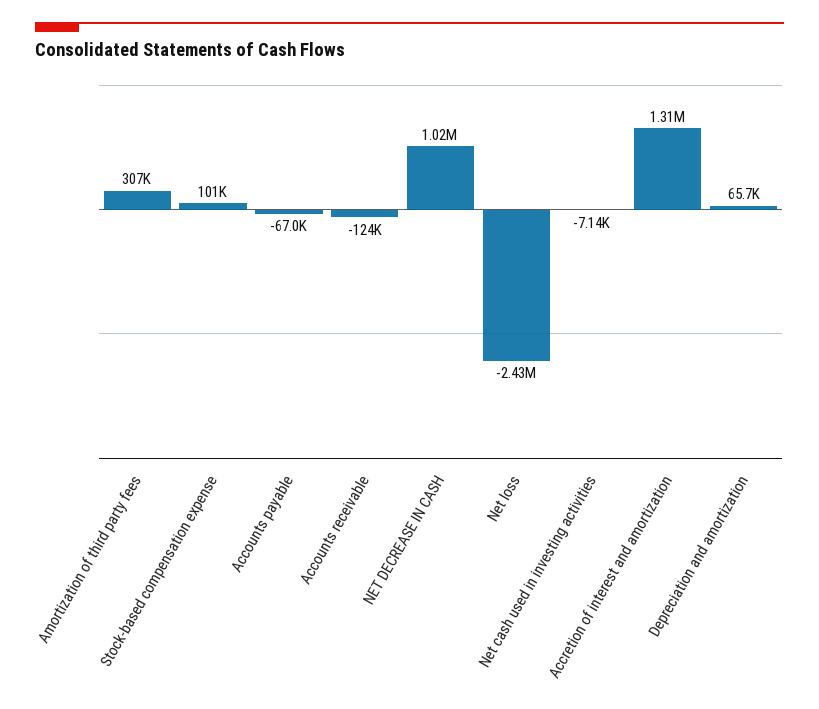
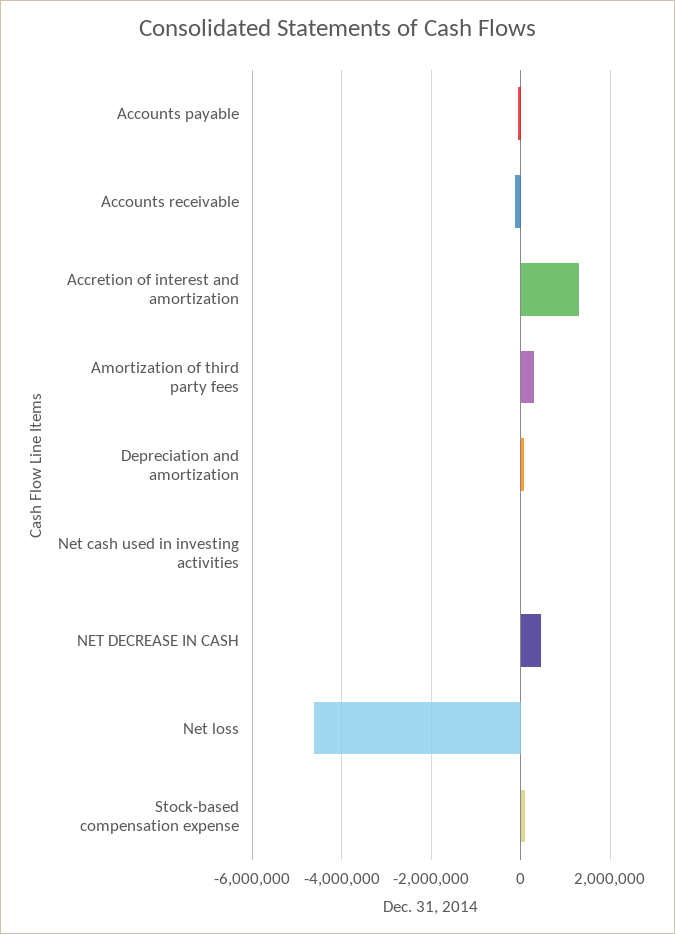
  {
    "Amortization of third party fees": 307000,
    "Stock-based compensation expense": 101000,
    "Accounts payable": -67000,
    "Accounts receivable": -124000,
-   "NET DECREASE IN CASH": 1020000,
+   "NET DECREASE IN CASH": 400000,
-   "Net loss": -2430000,
+   "Net loss": -4600000,
    "Net cash used in investing activities": -7140,
    "Accretion of interest and amortization": 1310000,
    "Depreciation and amortization": 65700
  }

